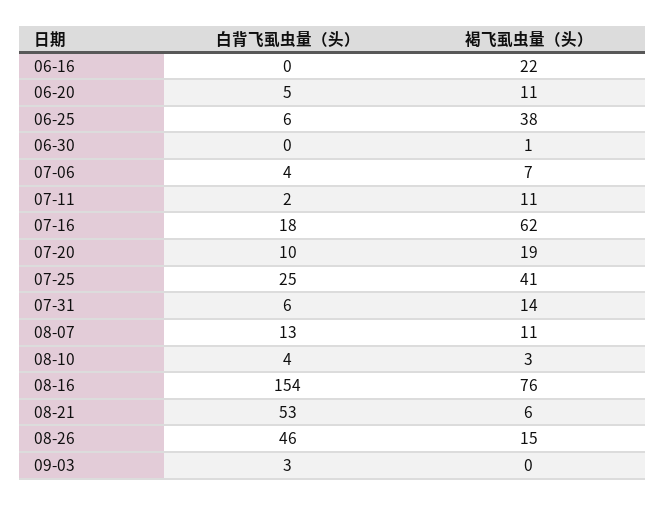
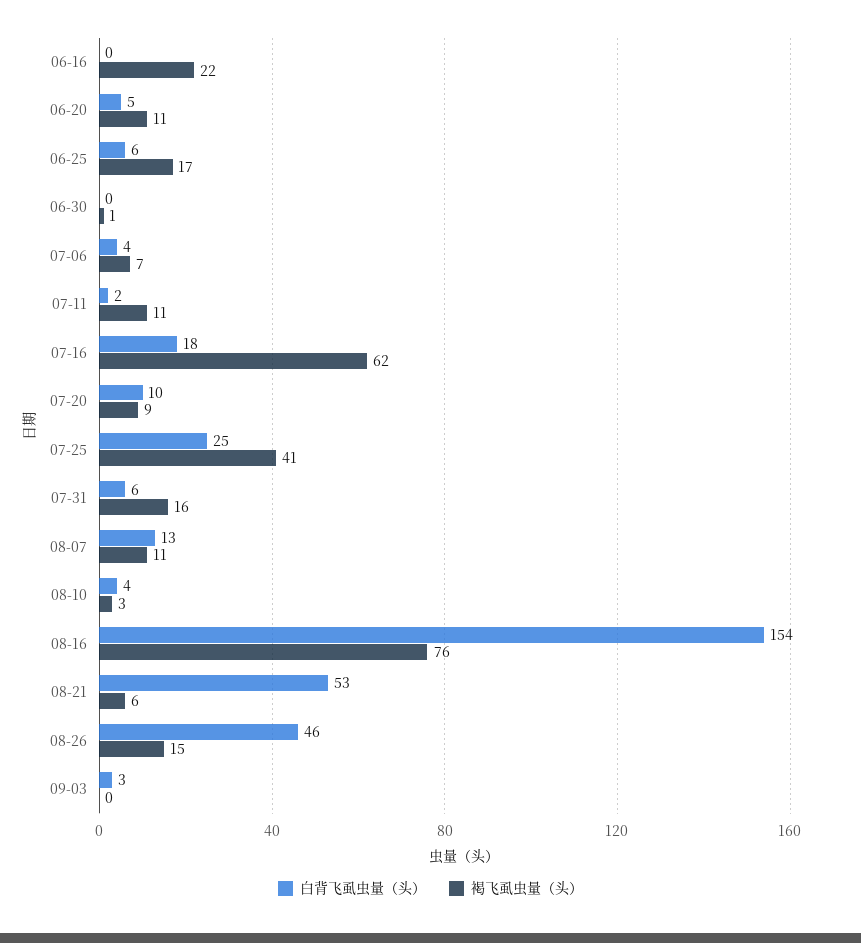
  {
    "白背飞虱虫量（头）": {
      "06-16": 0,
      "06-20": 5,
      "06-25": 6,
      "06-30": 0,
      "07-06": 4,
      "07-11": 2,
      "07-16": 18,
      "07-20": 10,
      "07-25": 25,
      "07-31": 6,
      "08-07": 13,
      "08-10": 4,
      "08-16": 154,
      "08-21": 53,
      "08-26": 46,
      "09-03": 3
    },
    "褐飞虱虫量（头）": {
      "06-16": 22,
      "06-20": 11,
-     "06-25": 38,
+     "06-25": 17,
      "06-30": 1,
      "07-06": 7,
      "07-11": 11,
      "07-16": 62,
-     "07-20": 19,
+     "07-20": 9,
      "07-25": 41,
-     "07-31": 14,
+     "07-31": 16,
      "08-07": 11,
      "08-10": 3,
      "08-16": 76,
      "08-21": 6,
      "08-26": 15,
      "09-03": 0
    }
  }

